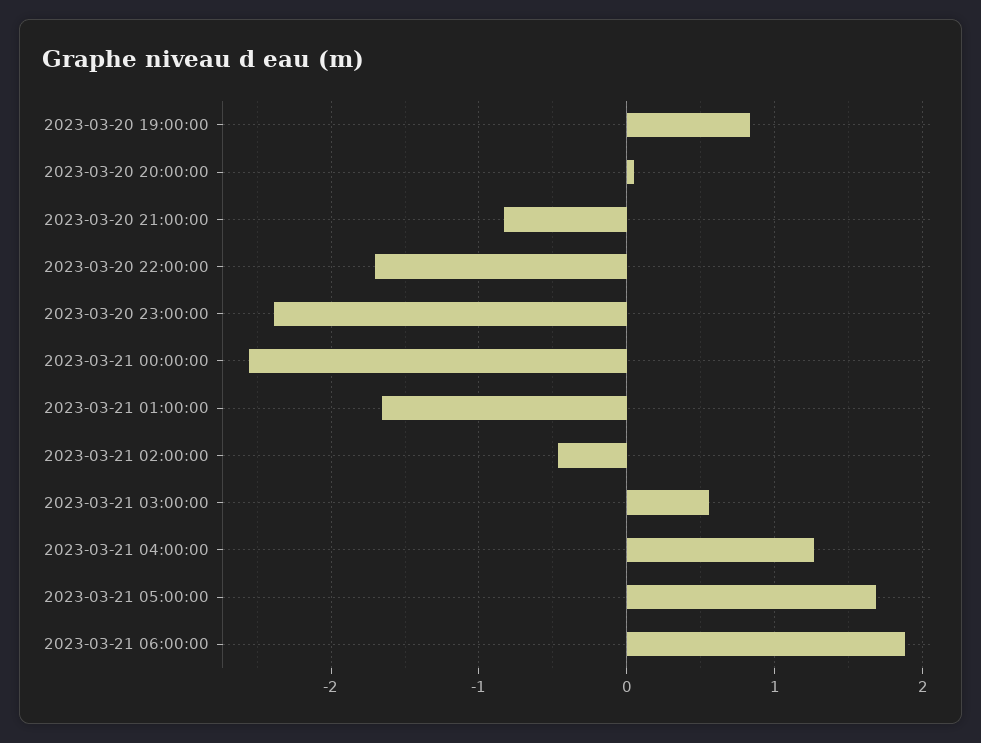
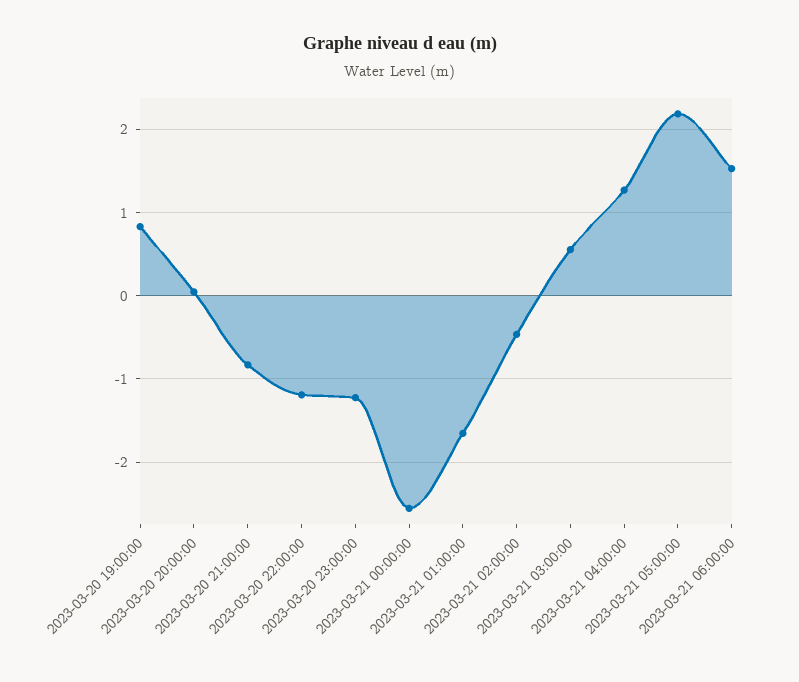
  {
    "2023-03-20 19:00:00": 0.8,
    "2023-03-20 20:00:00": 0,
    "2023-03-20 21:00:00": -0.8,
-   "2023-03-20 22:00:00": -1.7,
+   "2023-03-20 22:00:00": -1.2,
-   "2023-03-20 23:00:00": -2.4,
+   "2023-03-20 23:00:00": -1.2,
    "2023-03-21 00:00:00": -2.6,
    "2023-03-21 01:00:00": -1.7,
    "2023-03-21 02:00:00": -0.5,
    "2023-03-21 03:00:00": 0.6,
    "2023-03-21 04:00:00": 1.3,
-   "2023-03-21 05:00:00": 1.7,
+   "2023-03-21 05:00:00": 2.2,
-   "2023-03-21 06:00:00": 1.9
+   "2023-03-21 06:00:00": 1.5
  }

